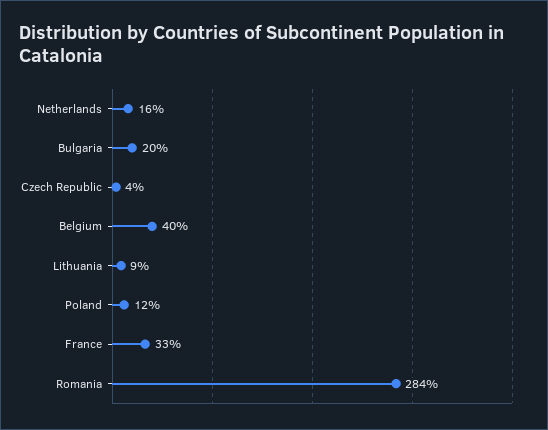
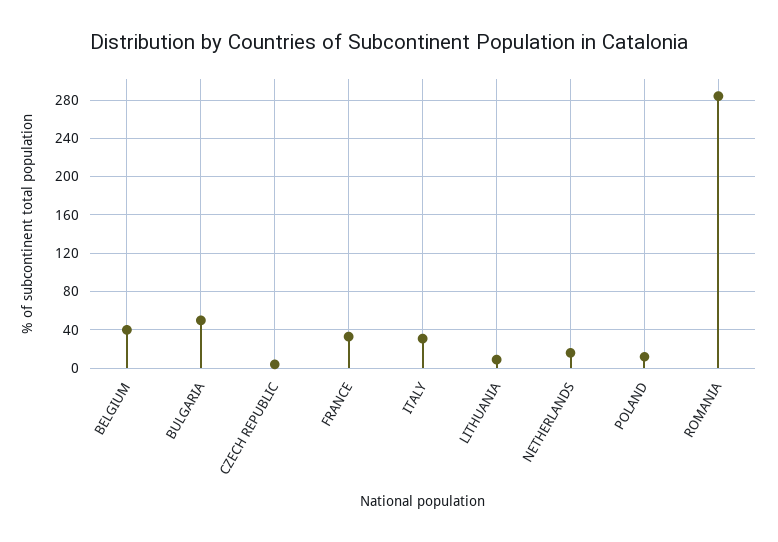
  {
    "Netherlands": 16,
-   "Bulgaria": 20,
+   "Bulgaria": 50,
    "Czech Republic": 4,
    "Belgium": 40,
    "Lithuania": 9,
    "Poland": 12,
    "France": 33,
-   "Romania": 284
+   "Romania": 284,
+   "ITALY": 30
  }

